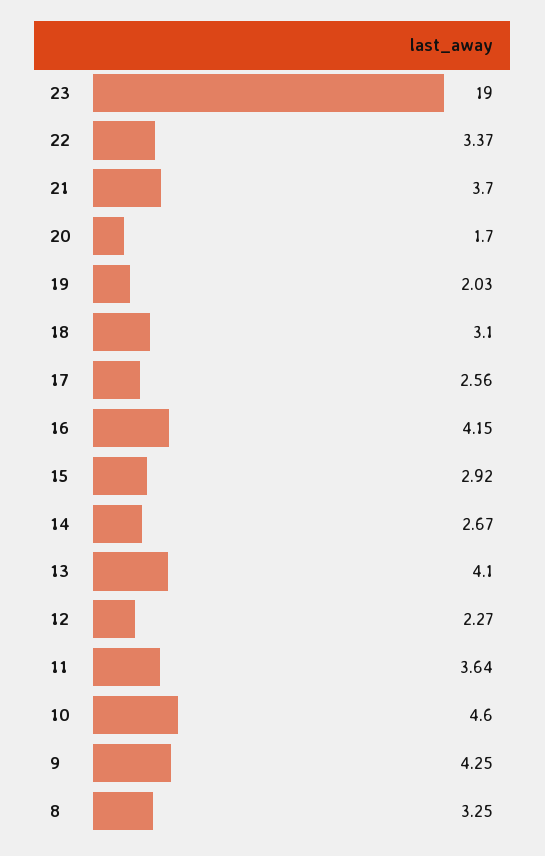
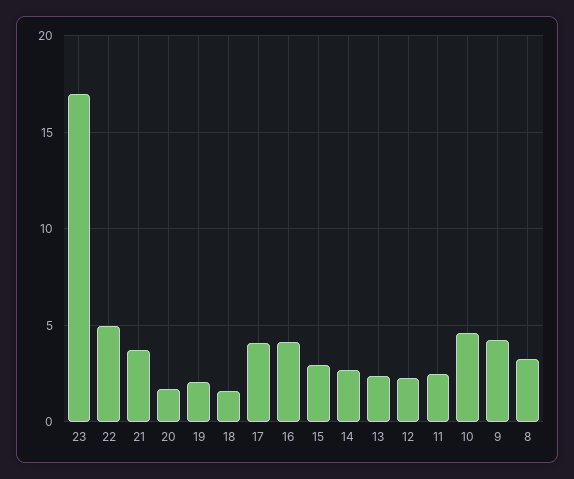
  {
-   "23": 19,
+   "23": 17,
-   "22": 3.37,
+   "22": 5,
    "21": 3.7,
    "20": 1.7,
    "19": 2.03,
-   "18": 3.1,
+   "18": 1.5,
-   "17": 2.56,
+   "17": 4,
    "16": 4.15,
    "15": 2.92,
    "14": 2.67,
-   "13": 4.1,
+   "13": 2.5,
    "12": 2.27,
-   "11": 3.64,
+   "11": 2.5,
    "10": 4.6,
    "9": 4.25,
    "8": 3.25
  }

